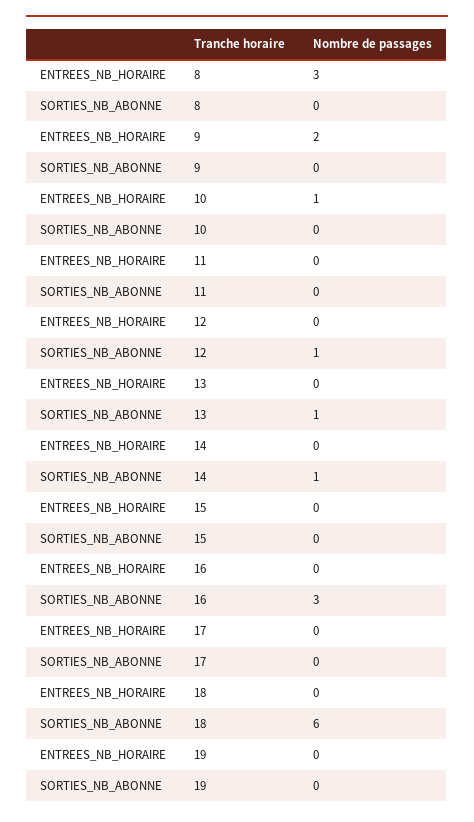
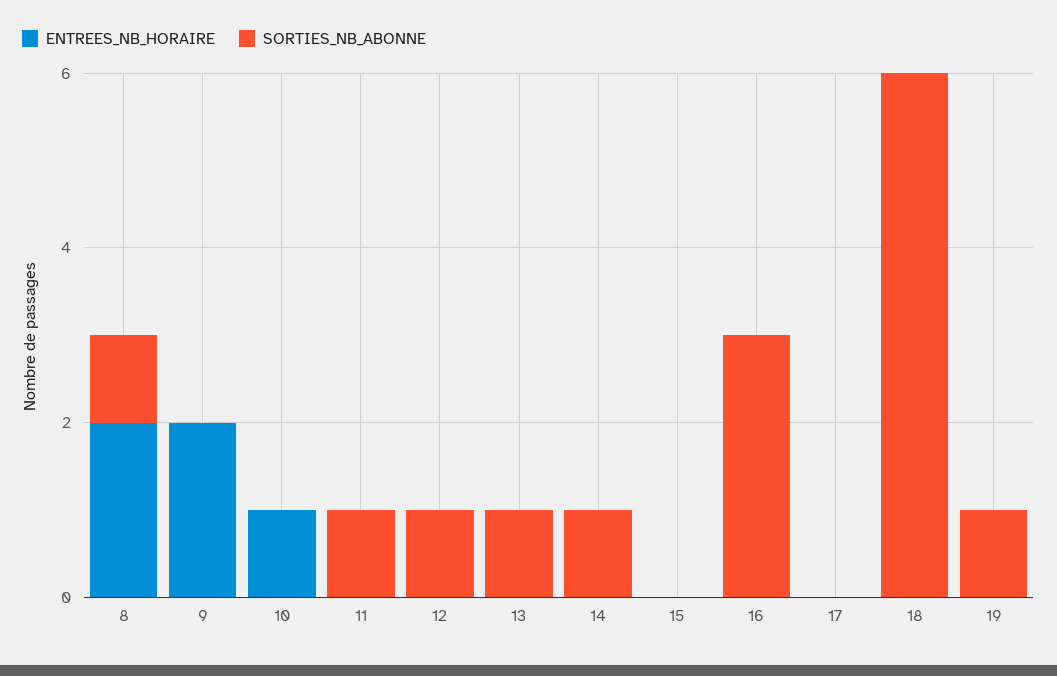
  {
    "ENTREES_NB_HORAIRE": {
-     "8": 3,
+     "8": 2,
      "9": 2,
      "10": 1,
      "11": 0,
      "12": 0,
      "13": 0,
      "14": 0,
      "15": 0,
      "16": 0,
      "17": 0,
      "18": 0,
      "19": 0
    },
    "SORTIES_NB_ABONNE": {
-     "8": 0,
+     "8": 1,
      "9": 0,
      "10": 0,
-     "11": 0,
+     "11": 1,
      "12": 1,
      "13": 1,
      "14": 1,
      "15": 0,
      "16": 3,
      "17": 0,
      "18": 6,
-     "19": 0
+     "19": 1
    }
  }

